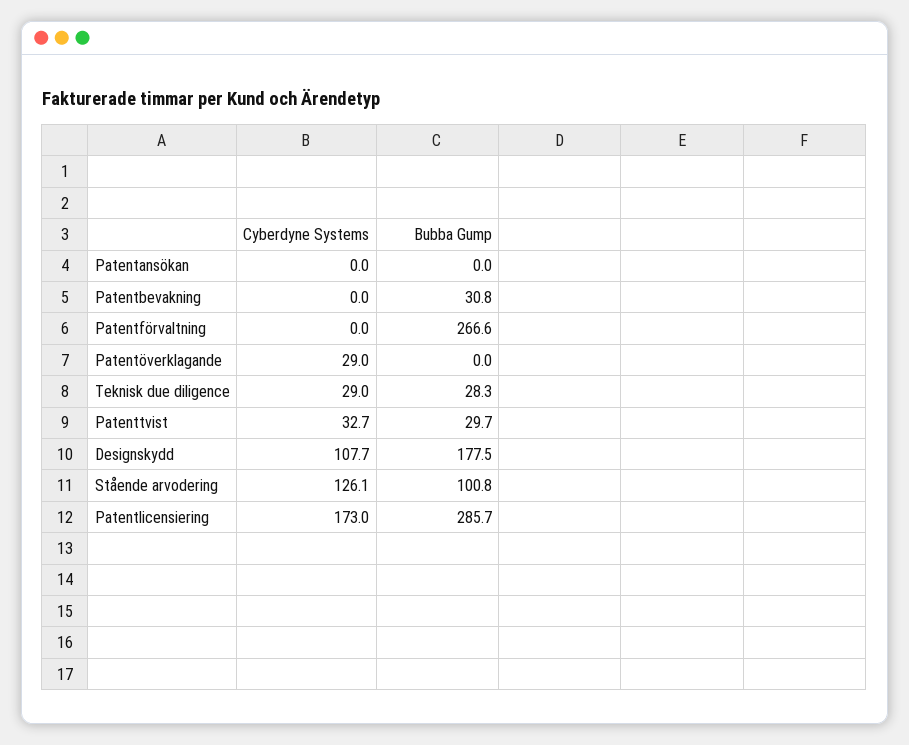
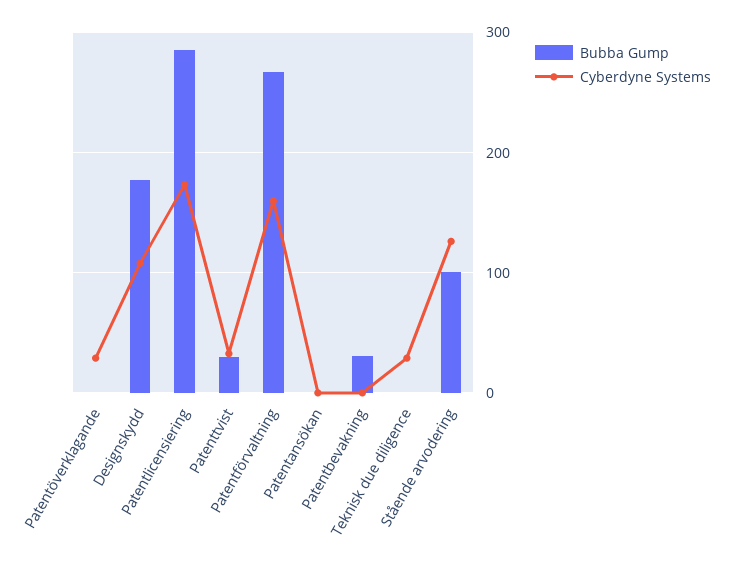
  {
    "Cyberdyne Systems": {
      "Patentansökan": 0,
      "Patentbevakning": 0,
-     "Patentförvaltning": 0,
+     "Patentförvaltning": 160,
      "Patentöverklagande": 29,
      "Teknisk due diligence": 29,
      "Patenttvist": 32.7,
      "Designskydd": 107.7,
      "Stående arvodering": 126.1,
      "Patentlicensiering": 173
    },
    "Bubba Gump": {
      "Patentansökan": 0,
      "Patentbevakning": 30.8,
      "Patentförvaltning": 266.6,
      "Patentöverklagande": 0,
-     "Teknisk due diligence": 28.3,
+     "Teknisk due diligence": 0,
      "Patenttvist": 29.7,
      "Designskydd": 177.5,
      "Stående arvodering": 100.8,
      "Patentlicensiering": 285.7
    }
  }

